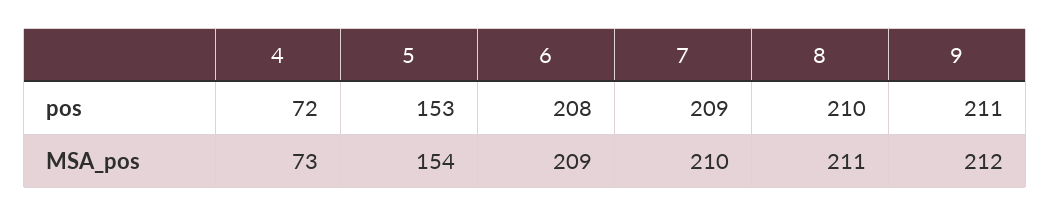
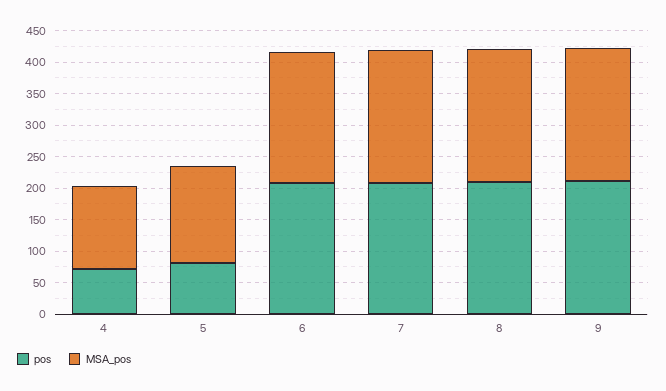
  {
    "pos": {
      "4": 72,
-     "5": 153,
+     "5": 75,
      "6": 208,
      "7": 209,
      "8": 210,
      "9": 211
    },
    "MSA_pos": {
-     "4": 73,
+     "4": 125,
      "5": 154,
      "6": 209,
      "7": 210,
      "8": 211,
      "9": 212
    }
  }

